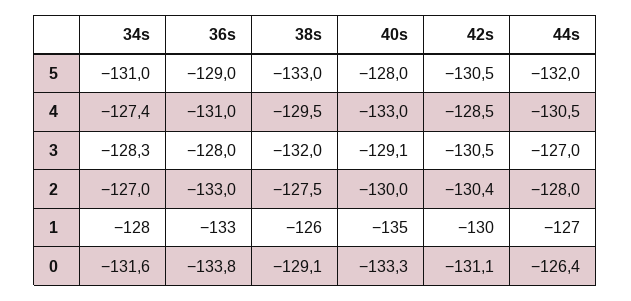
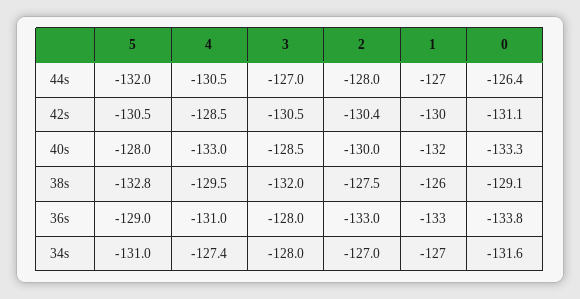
  {
    "34s": {
      "5": -131,
      "4": -127.4,
-     "3": -128.3,
+     "3": -128,
      "2": -127,
-     "1": -128,
+     "1": -127,
      "0": -131.6
    },
    "36s": {
      "5": -129,
      "4": -131,
      "3": -128,
      "2": -133,
      "1": -133,
      "0": -133.8
    },
    "38s": {
-     "5": -133,
+     "5": -132.8,
      "4": -129.5,
      "3": -132,
      "2": -127.5,
      "1": -126,
      "0": -129.1
    },
    "40s": {
      "5": -128,
      "4": -133,
-     "3": -129.1,
+     "3": -128.5,
      "2": -130,
-     "1": -135,
+     "1": -132,
      "0": -133.3
    },
    "42s": {
      "5": -130.5,
      "4": -128.5,
      "3": -130.5,
      "2": -130.4,
      "1": -130,
      "0": -131.1
    },
    "44s": {
      "5": -132,
      "4": -130.5,
      "3": -127,
      "2": -128,
      "1": -127,
      "0": -126.4
    }
  }

